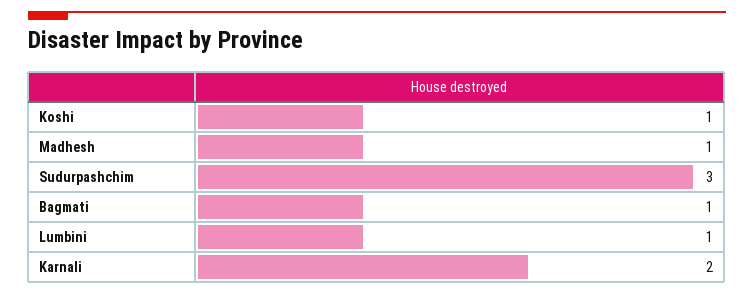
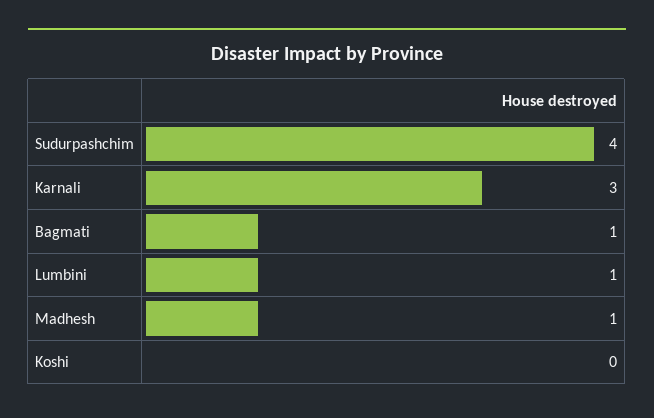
  {
-   "Koshi": 1,
+   "Koshi": 0,
    "Madhesh": 1,
-   "Sudurpashchim": 3,
+   "Sudurpashchim": 4,
    "Bagmati": 1,
    "Lumbini": 1,
-   "Karnali": 2
+   "Karnali": 3
  }

